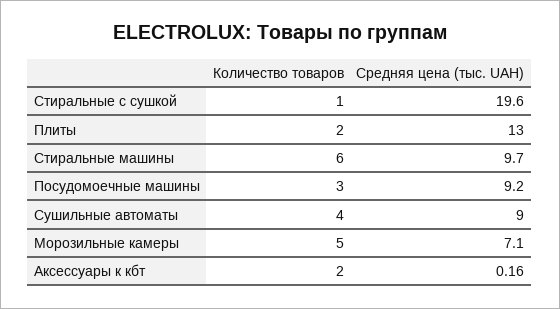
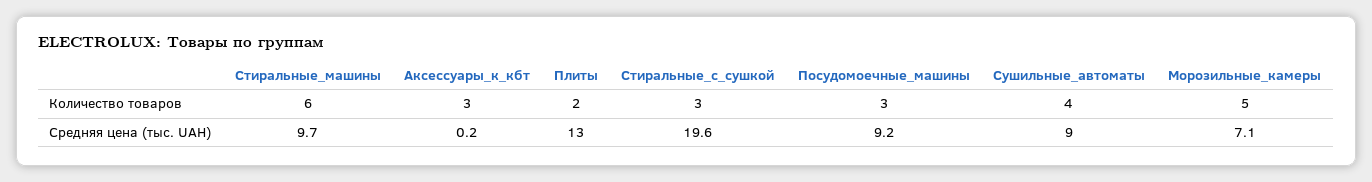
  {
    "Количество товаров": {
-     "Стиральные с сушкой": 1,
+     "Стиральные с сушкой": 3,
      "Плиты": 2,
      "Стиральные машины": 6,
      "Посудомоечные машины": 3,
      "Сушильные автоматы": 4,
      "Морозильные камеры": 5,
-     "Аксессуары к кбт": 2
+     "Аксессуары к кбт": 3
    },
    "Средняя цена (тыс. UAH)": {
      "Стиральные с сушкой": 19.6,
      "Плиты": 13,
      "Стиральные машины": 9.7,
      "Посудомоечные машины": 9.2,
      "Сушильные автоматы": 9,
      "Морозильные камеры": 7.1,
      "Аксессуары к кбт": 0.16
    }
  }

